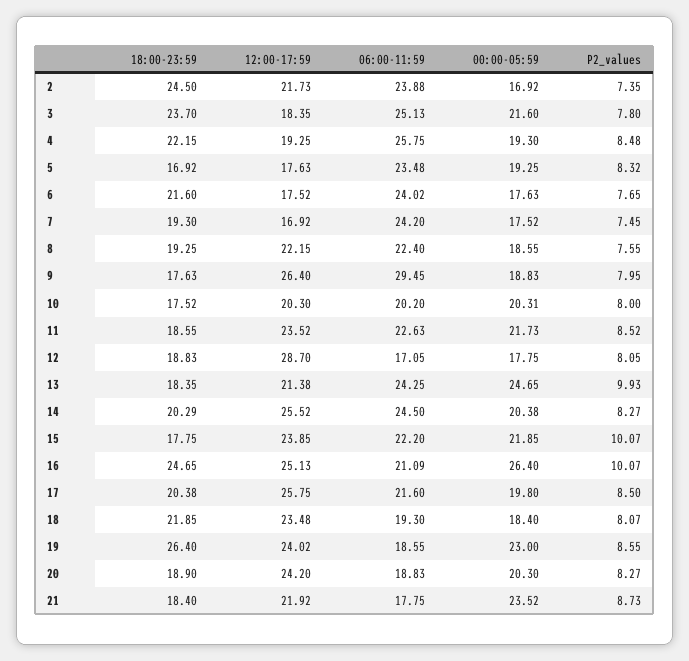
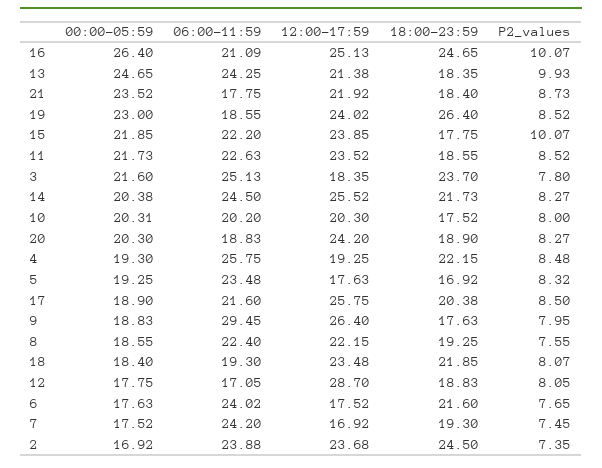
  {
    "18:00-23:59": {
      "2": 24.5,
      "3": 23.7,
      "4": 22.15,
      "5": 16.92,
      "6": 21.6,
      "7": 19.3,
      "8": 19.25,
      "9": 17.63,
      "10": 17.52,
      "11": 18.55,
      "12": 18.83,
      "13": 18.35,
-     "14": 20.29,
+     "14": 21.73,
      "15": 17.75,
      "16": 24.65,
      "17": 20.38,
      "18": 21.85,
      "19": 26.4,
      "20": 18.9,
      "21": 18.4
    },
    "12:00-17:59": {
-     "2": 21.73,
+     "2": 23.68,
      "3": 18.35,
      "4": 19.25,
      "5": 17.63,
      "6": 17.52,
      "7": 16.92,
      "8": 22.15,
      "9": 26.4,
      "10": 20.3,
      "11": 23.52,
      "12": 28.7,
      "13": 21.38,
      "14": 25.52,
      "15": 23.85,
      "16": 25.13,
      "17": 25.75,
      "18": 23.48,
      "19": 24.02,
      "20": 24.2,
      "21": 21.92
    },
    "06:00-11:59": {
      "2": 23.88,
      "3": 25.13,
      "4": 25.75,
      "5": 23.48,
      "6": 24.02,
      "7": 24.2,
      "8": 22.4,
      "9": 29.45,
      "10": 20.2,
      "11": 22.63,
      "12": 17.05,
      "13": 24.25,
      "14": 24.5,
      "15": 22.2,
      "16": 21.09,
      "17": 21.6,
      "18": 19.3,
      "19": 18.55,
      "20": 18.83,
      "21": 17.75
    },
    "00:00-05:59": {
      "2": 16.92,
      "3": 21.6,
      "4": 19.3,
      "5": 19.25,
      "6": 17.63,
      "7": 17.52,
      "8": 18.55,
      "9": 18.83,
      "10": 20.31,
      "11": 21.73,
      "12": 17.75,
      "13": 24.65,
      "14": 20.38,
      "15": 21.85,
      "16": 26.4,
-     "17": 19.8,
+     "17": 18.9,
      "18": 18.4,
      "19": 23,
      "20": 20.3,
      "21": 23.52
    },
    "P2_values": {
      "2": 7.35,
      "3": 7.8,
      "4": 8.48,
      "5": 8.32,
      "6": 7.65,
      "7": 7.45,
      "8": 7.55,
      "9": 7.95,
      "10": 8,
      "11": 8.52,
      "12": 8.05,
      "13": 9.93,
      "14": 8.27,
      "15": 10.07,
      "16": 10.07,
      "17": 8.5,
      "18": 8.07,
-     "19": 8.55,
+     "19": 8.52,
      "20": 8.27,
      "21": 8.73
    }
  }

